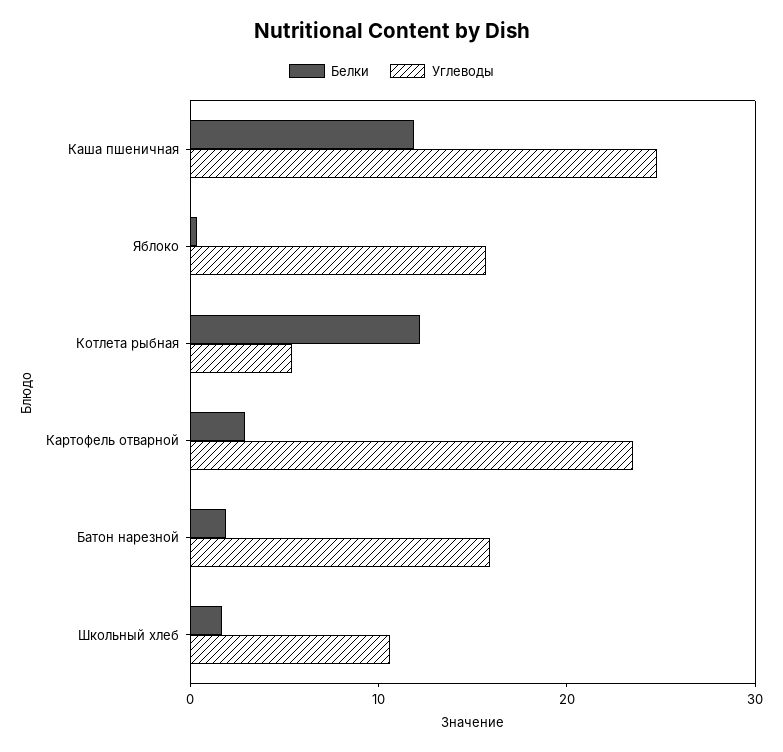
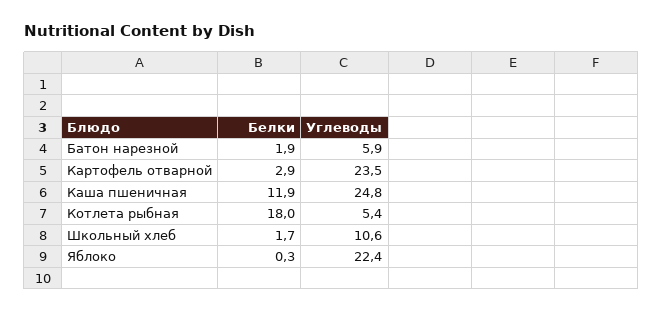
  {
    "Белки": {
      "Каша пшеничная": 11.9,
      "Яблоко": 0.3,
-     "Котлета рыбная": 12,
+     "Котлета рыбная": 18,
      "Картофель отварной": 2.9,
      "Батон нарезной": 1.9,
      "Школьный хлеб": 1.7
    },
    "Углеводы": {
      "Каша пшеничная": 24.8,
-     "Яблоко": 16,
+     "Яблоко": 22.4,
      "Котлета рыбная": 5.4,
      "Картофель отварной": 23.5,
-     "Батон нарезной": 16,
+     "Батон нарезной": 5.9,
      "Школьный хлеб": 10.6
    }
  }

